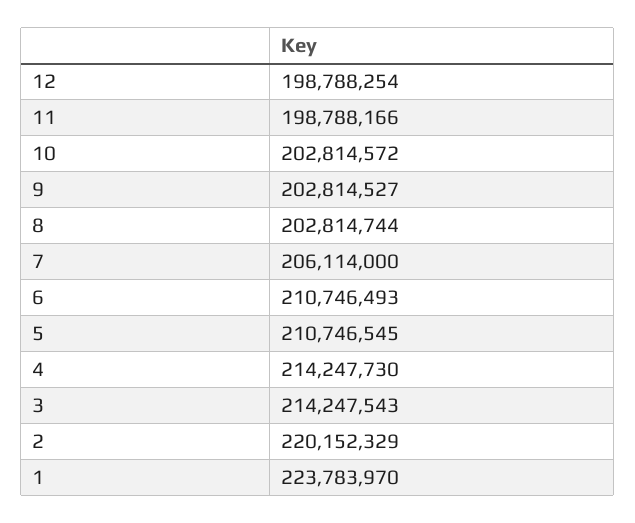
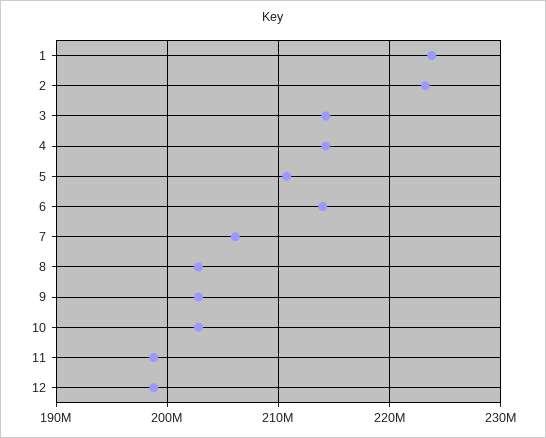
  {
    "12": 198788254,
    "11": 198788166,
    "10": 202814572,
    "9": 202814527,
    "8": 202814744,
    "7": 206114000,
-   "6": 210746493,
+   "6": 214000000,
    "5": 210746545,
    "4": 214247730,
    "3": 214247543,
-   "2": 220152329,
+   "2": 223000000,
    "1": 223783970
  }

